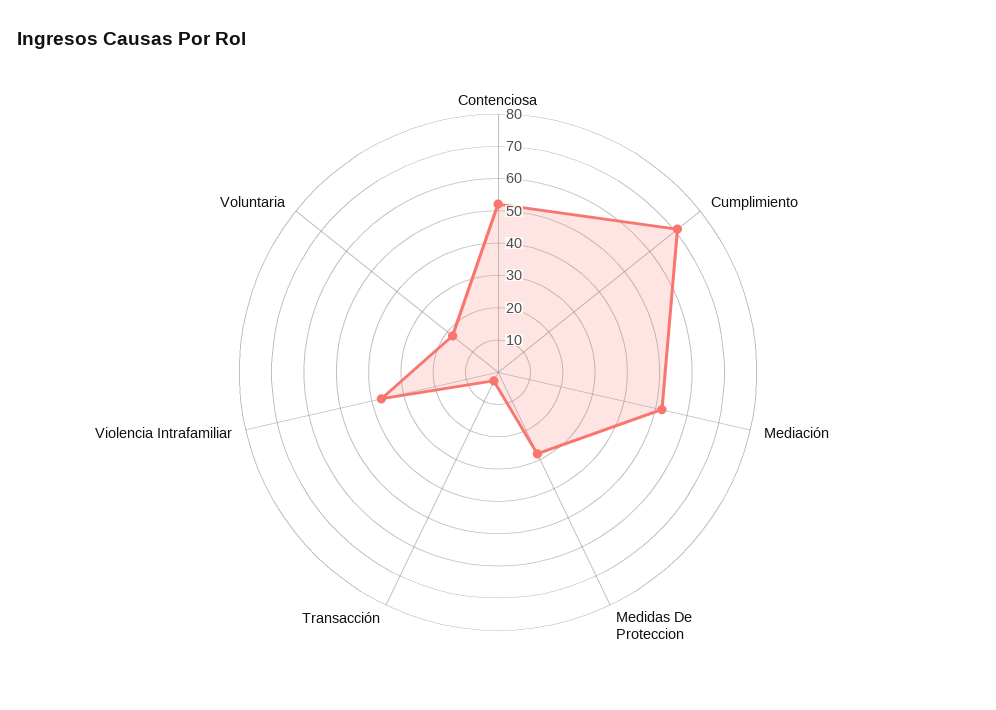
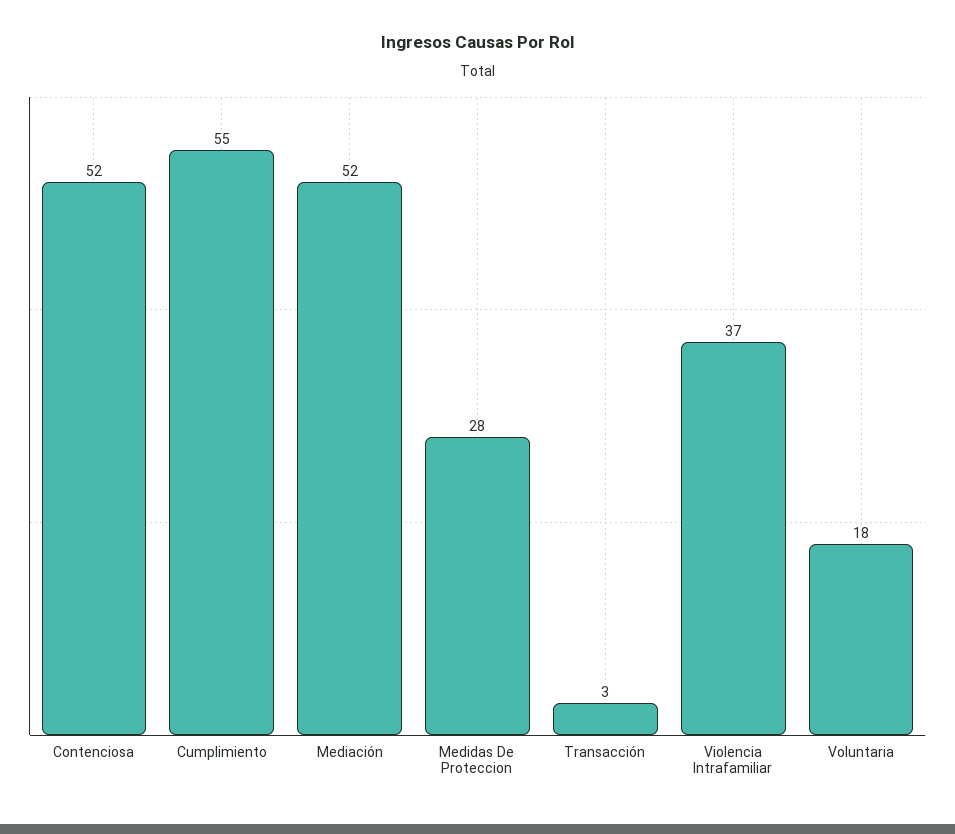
  {
    "Contenciosa": 52,
-   "Cumplimiento": 70,
+   "Cumplimiento": 55,
    "Mediación": 52,
    "Medidas De Proteccion": 28,
    "Transacción": 3,
    "Violencia Intrafamiliar": 37,
    "Voluntaria": 18
  }

